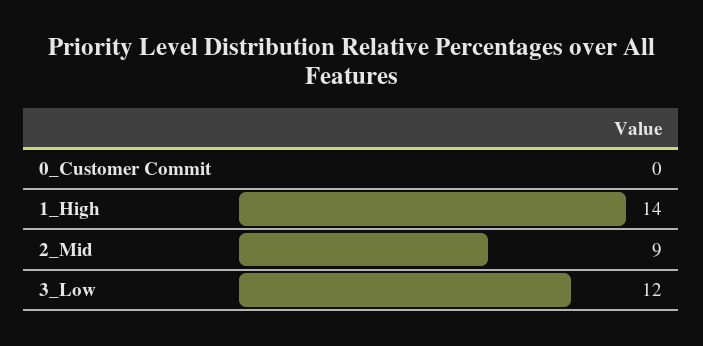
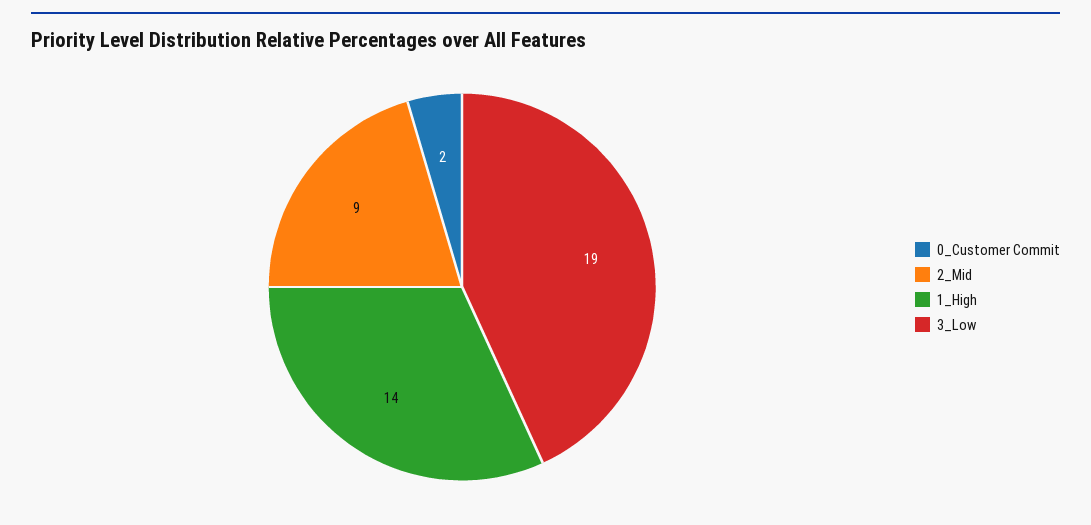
  {
-   "0_Customer Commit": 0,
+   "0_Customer Commit": 2,
    "1_High": 14,
    "2_Mid": 9,
-   "3_Low": 12
+   "3_Low": 19
  }

